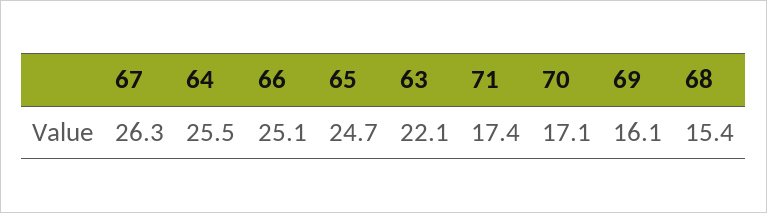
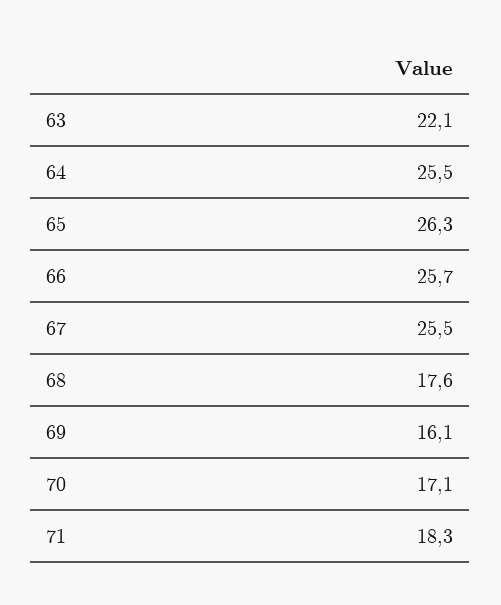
  {
-   "67": 26.3,
+   "67": 25.5,
    "64": 25.5,
-   "66": 25.1,
+   "66": 25.7,
-   "65": 24.7,
+   "65": 26.3,
    "63": 22.1,
-   "71": 17.4,
+   "71": 18.3,
    "70": 17.1,
    "69": 16.1,
-   "68": 15.4
+   "68": 17.6
  }

